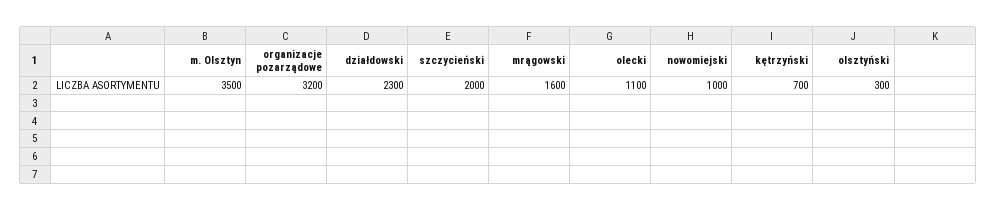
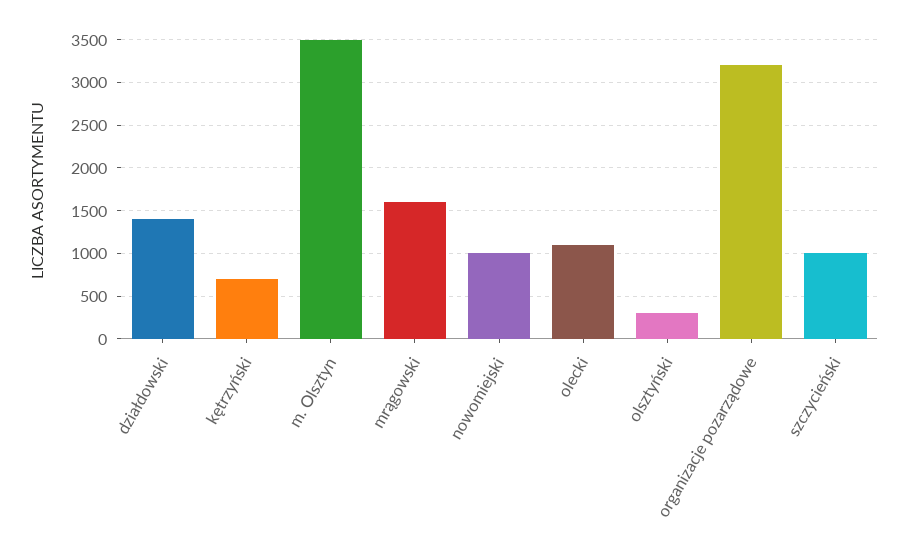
  {
    "m. Olsztyn": 3500,
    "organizacje pozarządowe": 3200,
-   "działdowski": 2300,
+   "działdowski": 1400,
-   "szczycieński": 2000,
+   "szczycieński": 1000,
    "mrągowski": 1600,
    "olecki": 1100,
    "nowomiejski": 1000,
    "kętrzyński": 700,
    "olsztyński": 300
  }

